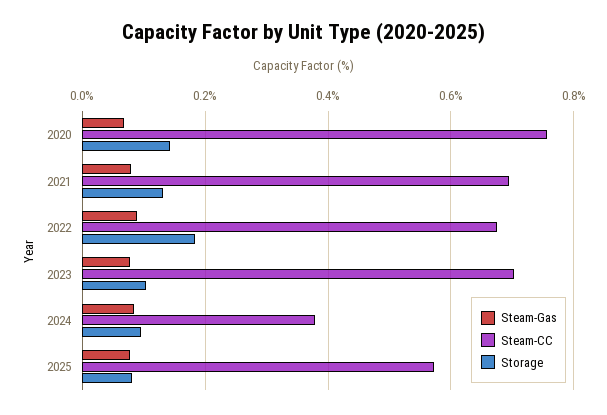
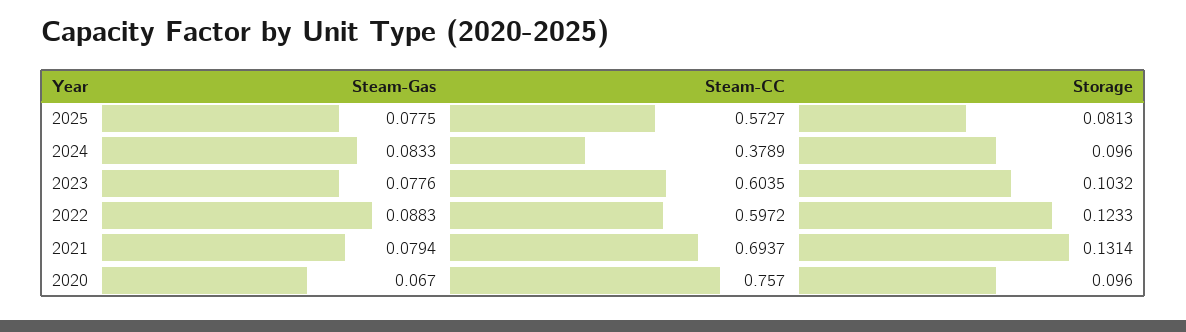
  {
    "Steam-Gas": {
      "2020": 0.067,
      "2021": 0.0794,
      "2022": 0.0883,
      "2023": 0.0776,
      "2024": 0.0833,
      "2025": 0.0775
    },
    "Steam-CC": {
      "2020": 0.757,
      "2021": 0.6937,
-     "2022": 0.68,
+     "2022": 0.5972,
-     "2023": 0.7,
+     "2023": 0.6035,
      "2024": 0.3789,
      "2025": 0.5727
    },
    "Storage": {
-     "2020": 0.14,
+     "2020": 0.096,
      "2021": 0.1314,
-     "2022": 0.18,
+     "2022": 0.1233,
      "2023": 0.1032,
      "2024": 0.096,
      "2025": 0.0813
    }
  }

